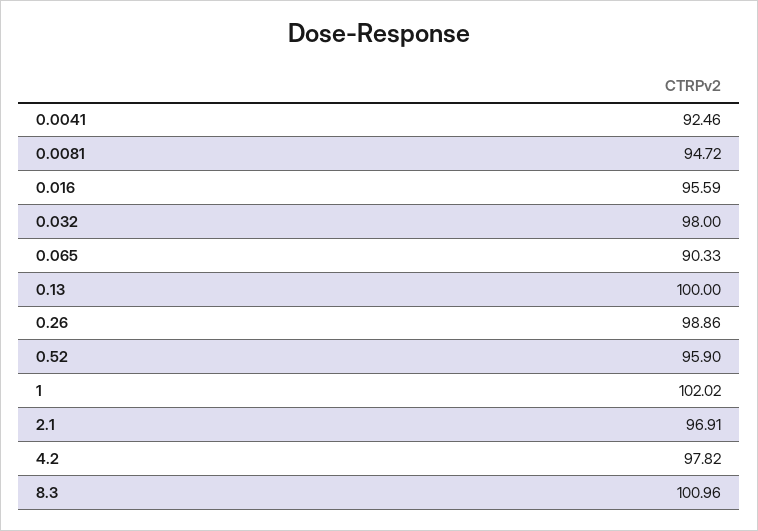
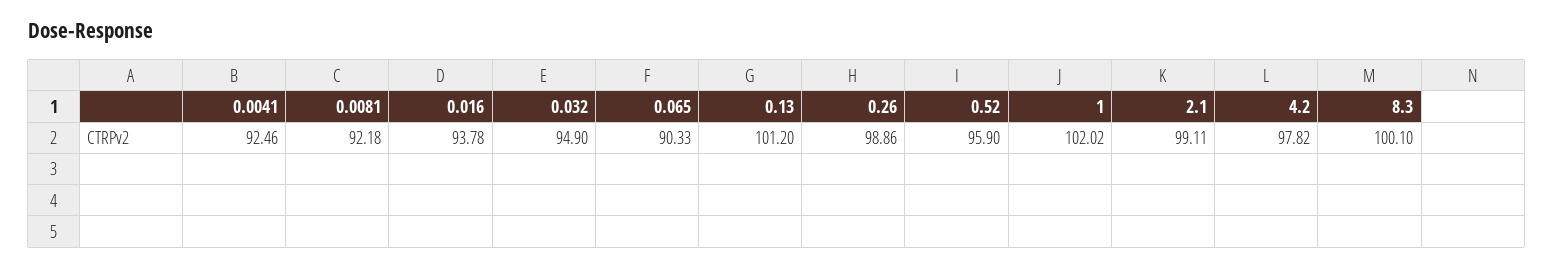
  {
    "0.0041": 92.46,
-   "0.0081": 94.72,
+   "0.0081": 92.18,
-   "0.016": 95.59,
+   "0.016": 93.78,
-   "0.032": 98,
+   "0.032": 94.9,
    "0.065": 90.33,
-   "0.13": 100,
+   "0.13": 101.2,
    "0.26": 98.86,
    "0.52": 95.9,
    "1": 102.02,
-   "2.1": 96.91,
+   "2.1": 99.11,
    "4.2": 97.82,
-   "8.3": 100.96
+   "8.3": 100.1
  }

